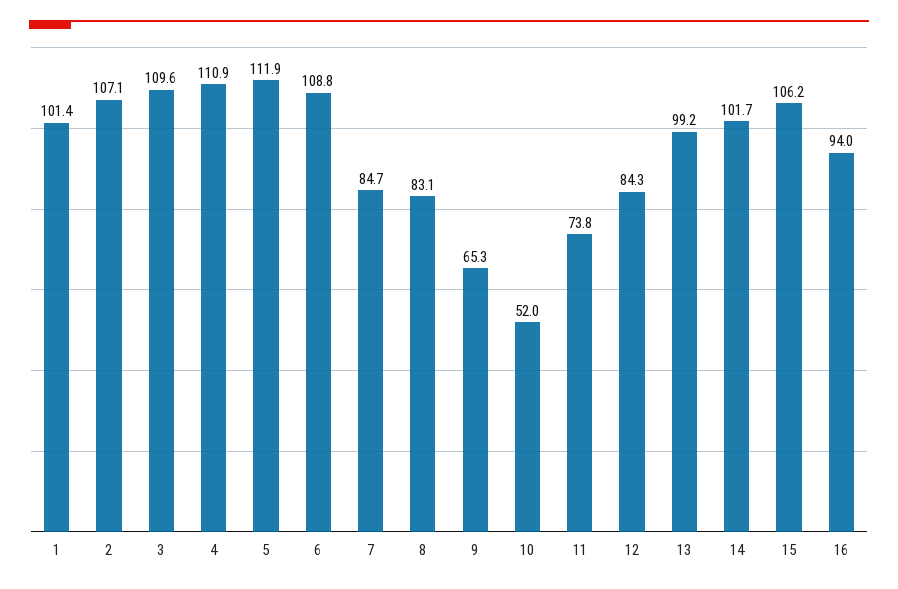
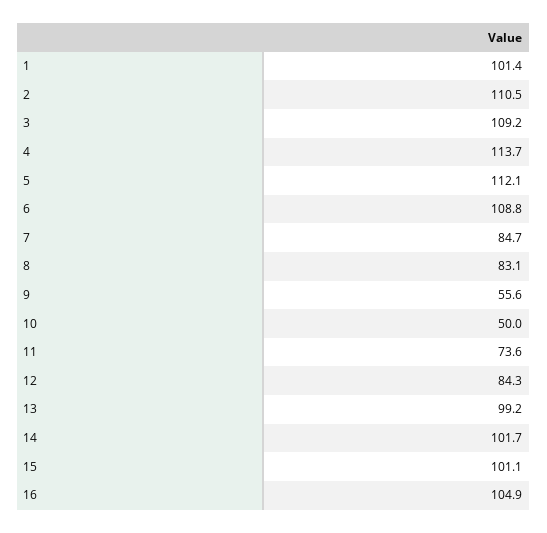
  {
    "1": 101.4,
-   "2": 107.1,
+   "2": 110.5,
-   "3": 109.6,
+   "3": 109.2,
-   "4": 110.9,
+   "4": 113.7,
-   "5": 111.9,
+   "5": 112.1,
    "6": 108.8,
    "7": 84.7,
    "8": 83.1,
-   "9": 65.3,
+   "9": 55.6,
-   "10": 52,
+   "10": 50,
-   "11": 73.8,
+   "11": 73.6,
    "12": 84.3,
    "13": 99.2,
    "14": 101.7,
-   "15": 106.2,
+   "15": 101.1,
-   "16": 94
+   "16": 104.9
  }

